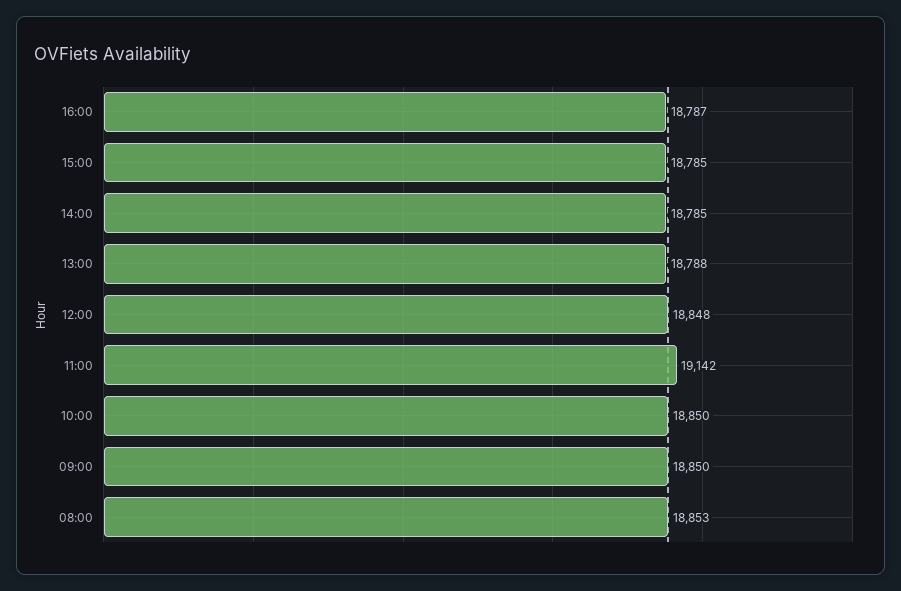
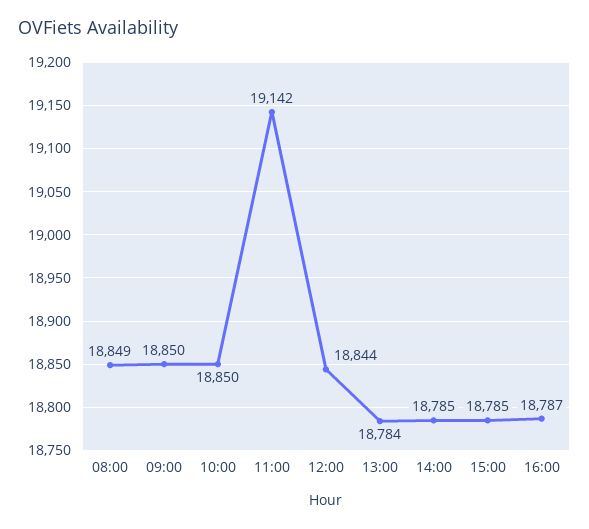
  {
    "16:00": 18787,
    "15:00": 18785,
    "14:00": 18785,
-   "13:00": 18788,
+   "13:00": 18784,
-   "12:00": 18848,
+   "12:00": 18844,
    "11:00": 19142,
    "10:00": 18850,
    "09:00": 18850,
-   "08:00": 18853
+   "08:00": 18849
  }

